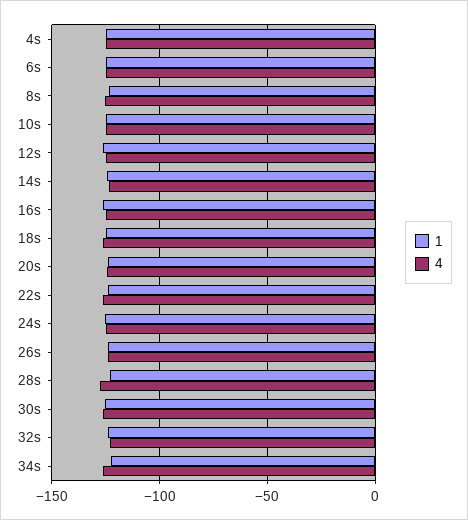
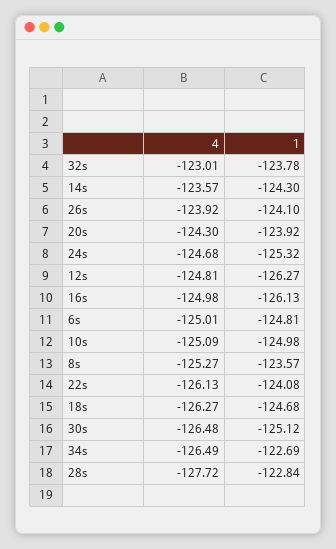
  {
    "1": {
-     "4s": -125,
      "6s": -124.81,
      "8s": -123.57,
      "10s": -124.98,
      "12s": -126.27,
      "14s": -124.3,
      "16s": -126.13,
      "18s": -124.68,
      "20s": -123.92,
      "22s": -124.08,
      "24s": -125.32,
      "26s": -124.1,
      "28s": -122.84,
      "30s": -125.12,
      "32s": -123.78,
      "34s": -122.69
    },
    "4": {
-     "4s": -125,
      "6s": -125.01,
      "8s": -125.27,
      "10s": -125.09,
      "12s": -124.81,
      "14s": -123.57,
      "16s": -124.98,
      "18s": -126.27,
      "20s": -124.3,
      "22s": -126.13,
      "24s": -124.68,
      "26s": -123.92,
      "28s": -127.72,
      "30s": -126.48,
      "32s": -123.01,
      "34s": -126.49
    }
  }

